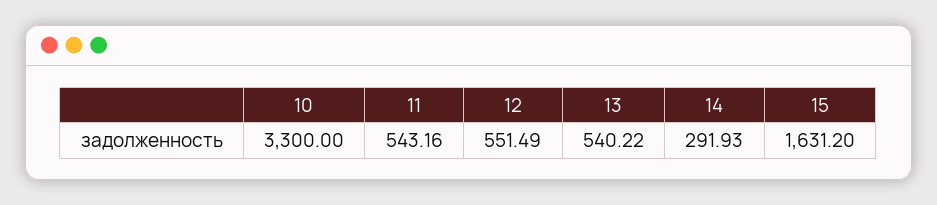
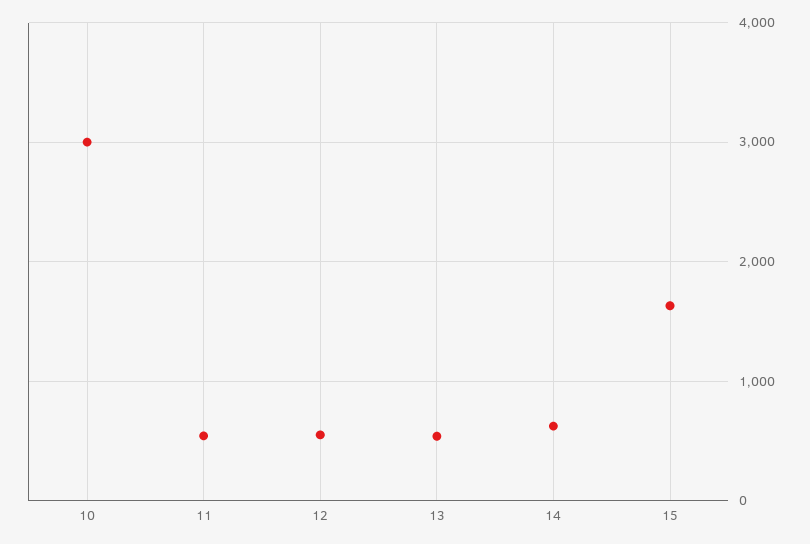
  {
-   "10": 3300,
+   "10": 3000,
    "11": 543.16,
    "12": 551.49,
    "13": 540.22,
-   "14": 291.93,
+   "14": 600,
    "15": 1631.2
  }

